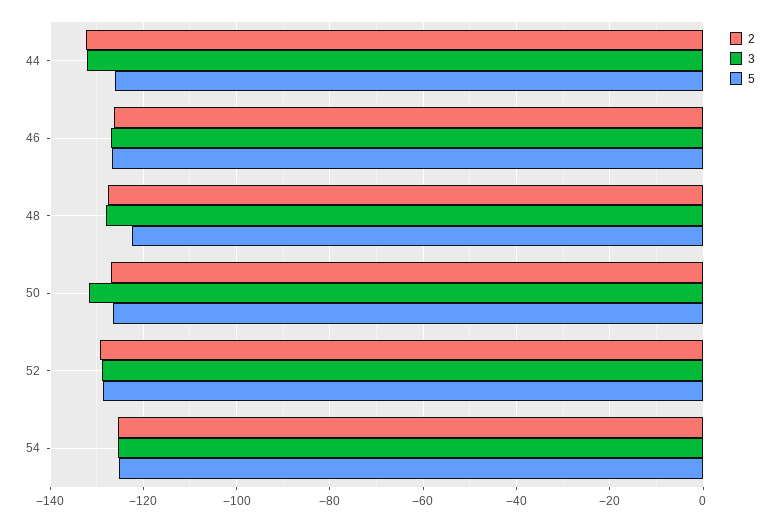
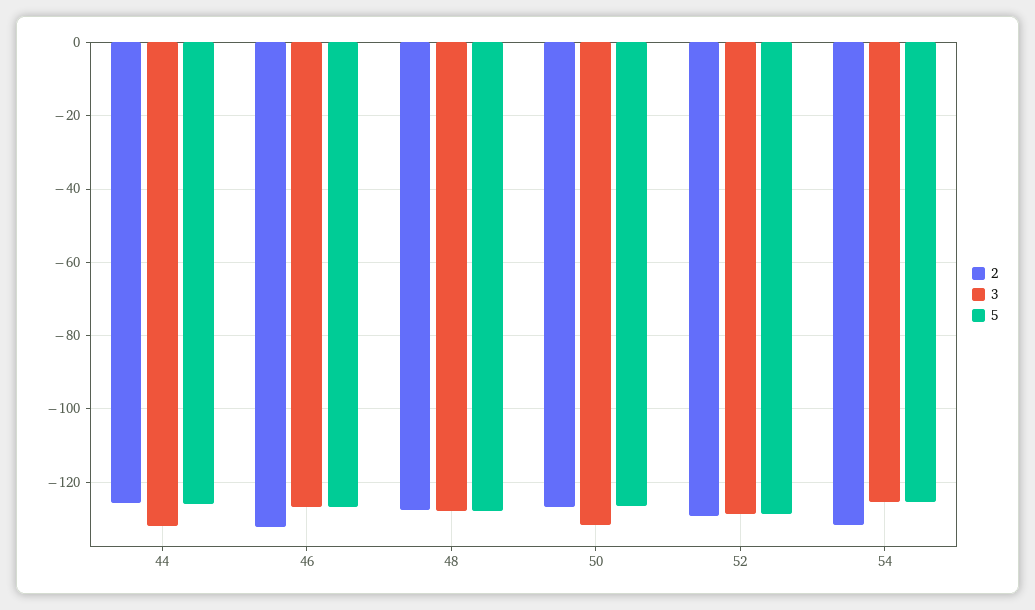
  {
    "2": {
-     "44": -132,
+     "44": -126,
-     "46": -126,
+     "46": -132,
      "48": -128,
      "50": -126,
      "52": -130,
-     "54": -126
+     "54": -132
    },
    "3": {
      "44": -132,
      "46": -126,
      "48": -128,
      "50": -132,
      "52": -128,
      "54": -126
    },
    "5": {
      "44": -126,
      "46": -126,
-     "48": -122,
+     "48": -128,
      "50": -126,
      "52": -128,
      "54": -126
    }
  }

